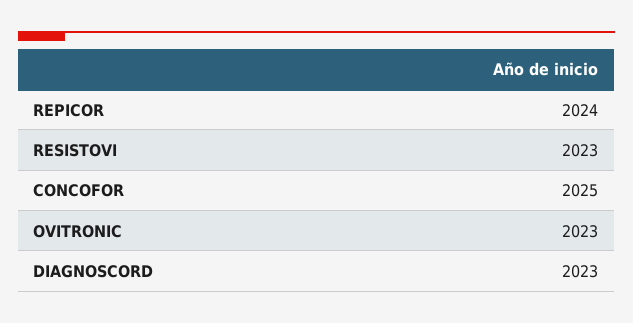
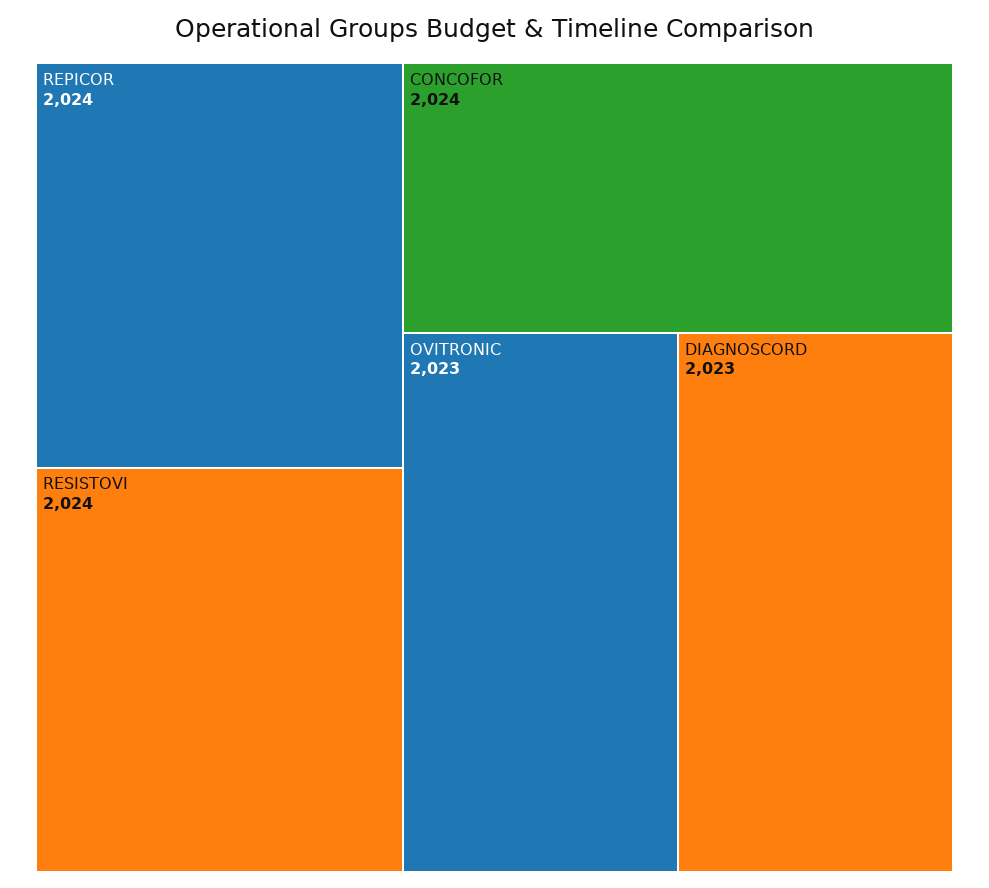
  {
    "REPICOR": 2024,
-   "RESISTOVI": 2023,
+   "RESISTOVI": 2024,
-   "CONCOFOR": 2025,
+   "CONCOFOR": 2024,
    "OVITRONIC": 2023,
    "DIAGNOSCORD": 2023
  }

